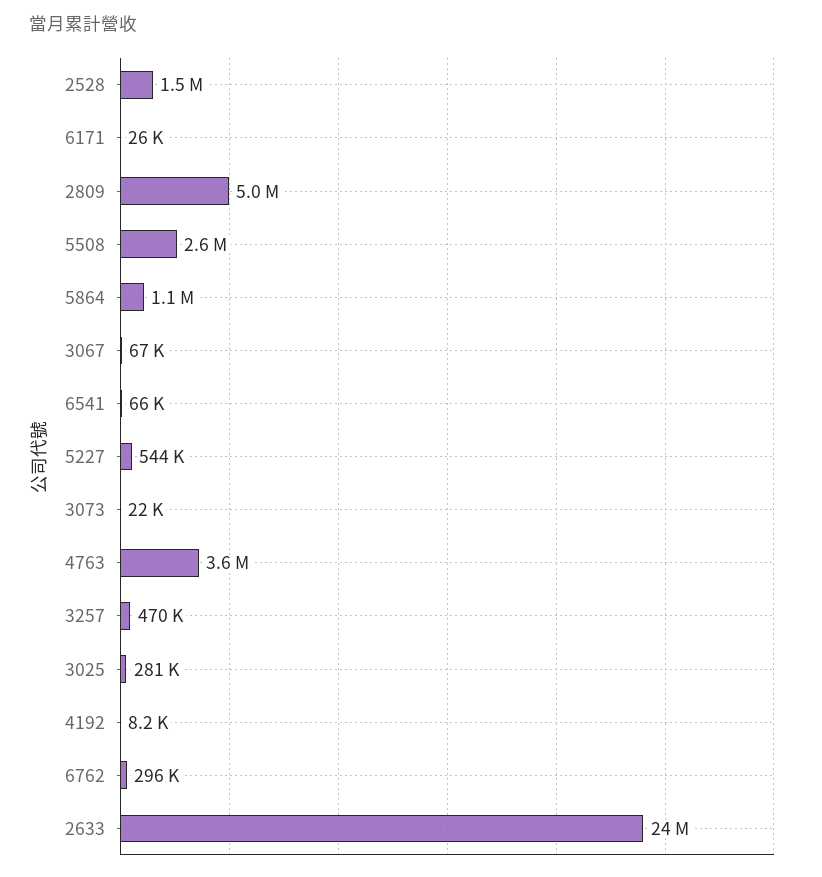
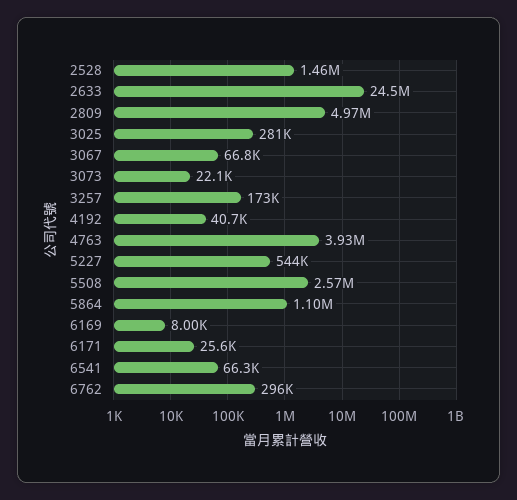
  {
    "2528": 1460000,
    "6171": 25600,
    "2809": 4970000,
    "5508": 2570000,
    "5864": 1100000,
    "3067": 66800,
    "6541": 66300,
    "5227": 544000,
    "3073": 22100,
-   "4763": 3600000,
+   "4763": 3930000,
-   "3257": 470000,
+   "3257": 173000,
    "3025": 281000,
-   "4192": 8200,
+   "4192": 40700,
    "6762": 296000,
-   "2633": 24500000
+   "2633": 24500000,
+   "6169": 8000
  }

